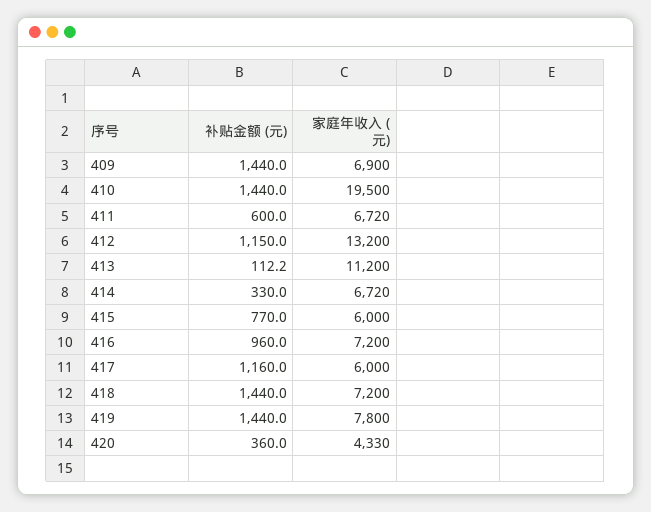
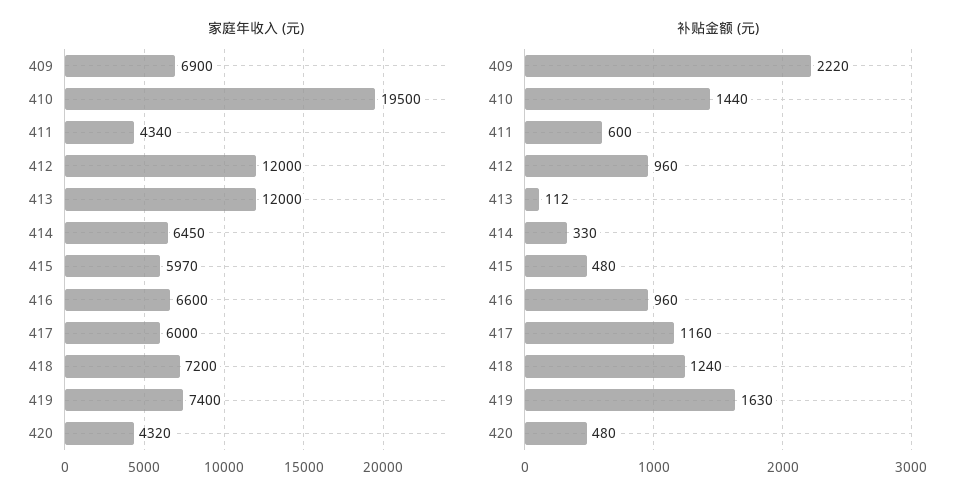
  {
    "补贴金额 (元)": {
-     "409": 1440,
+     "409": 2220,
      "410": 1440,
      "411": 600,
-     "412": 1150,
+     "412": 960,
      "413": 112.2,
      "414": 330,
-     "415": 770,
+     "415": 480,
      "416": 960,
      "417": 1160,
-     "418": 1440,
+     "418": 1240,
-     "419": 1440,
+     "419": 1630,
-     "420": 360
+     "420": 480
    },
    "家庭年收入 (元)": {
      "409": 6900,
      "410": 19500,
-     "411": 6720,
+     "411": 4340,
-     "412": 13200,
+     "412": 12000,
-     "413": 11200,
+     "413": 12000,
-     "414": 6720,
+     "414": 6450,
-     "415": 6000,
+     "415": 5970,
-     "416": 7200,
+     "416": 6600,
      "417": 6000,
      "418": 7200,
-     "419": 7800,
+     "419": 7400,
-     "420": 4330
+     "420": 4320
    }
  }

